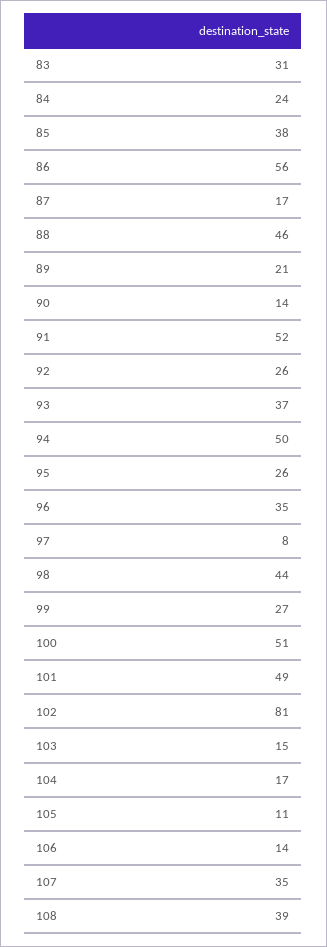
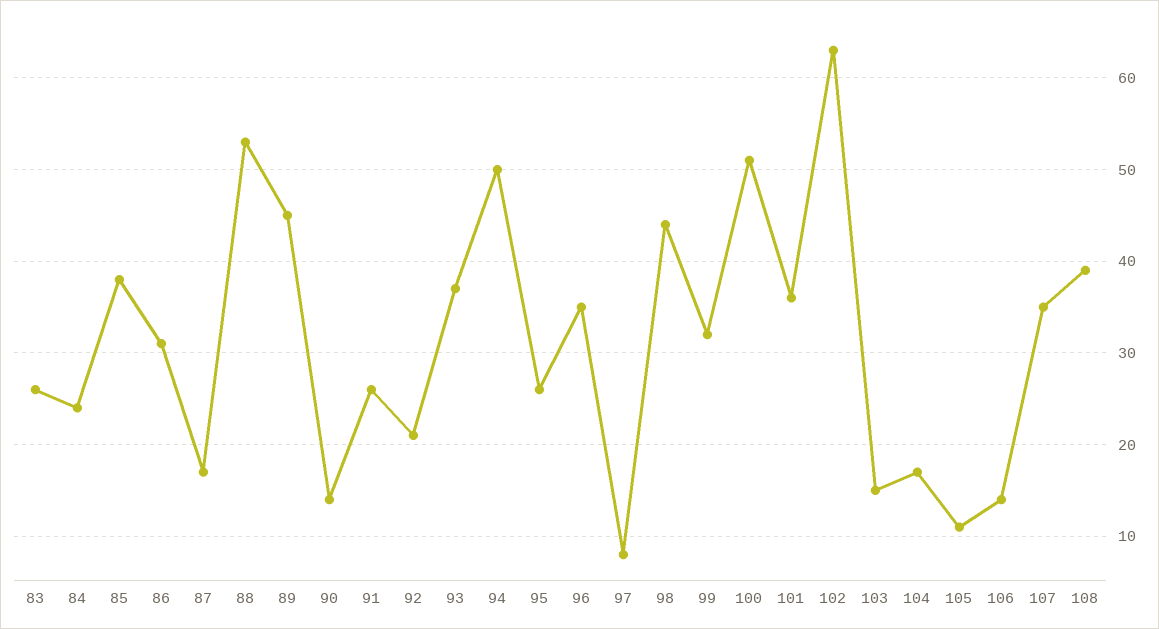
  {
-   "83": 31,
+   "83": 26,
    "84": 24,
    "85": 38,
-   "86": 56,
+   "86": 31,
    "87": 17,
-   "88": 46,
+   "88": 53,
-   "89": 21,
+   "89": 45,
    "90": 14,
-   "91": 52,
+   "91": 26,
-   "92": 26,
+   "92": 21,
    "93": 37,
    "94": 50,
    "95": 26,
    "96": 35,
    "97": 8,
    "98": 44,
-   "99": 27,
+   "99": 32,
    "100": 51,
-   "101": 49,
+   "101": 36,
-   "102": 81,
+   "102": 63,
    "103": 15,
    "104": 17,
    "105": 11,
    "106": 14,
    "107": 35,
    "108": 39
  }

